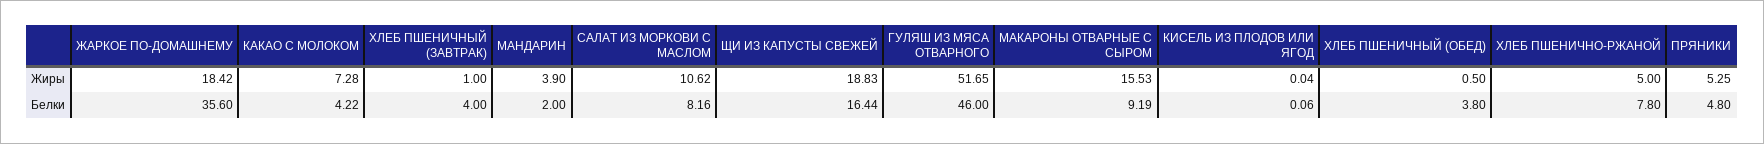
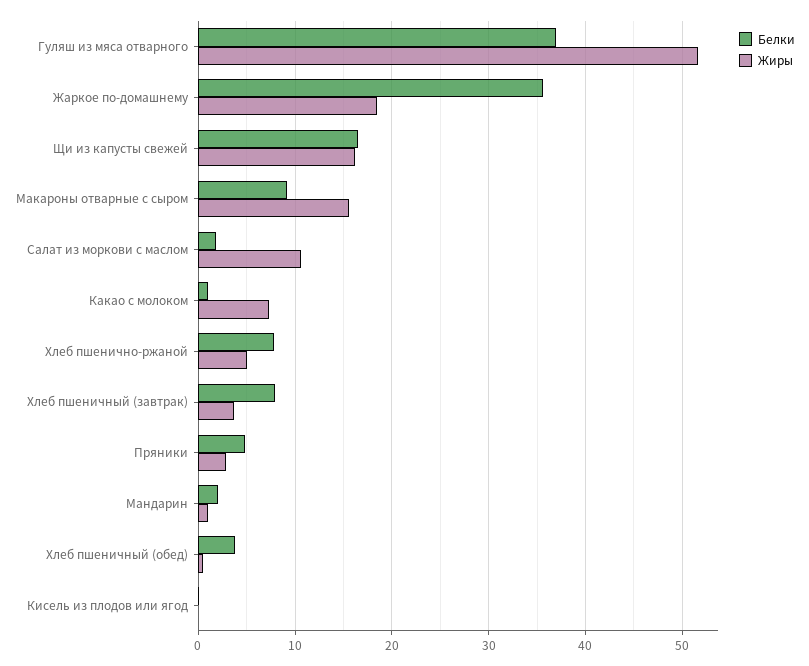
  {
    "Жиры": {
      "ЖАРКОЕ ПО-ДОМАШНЕМУ": 18.42,
      "КАКАО С МОЛОКОМ": 7.28,
-     "ХЛЕБ ПШЕНИЧНЫЙ (ЗАВТРАК)": 1,
+     "ХЛЕБ ПШЕНИЧНЫЙ (ЗАВТРАК)": 4,
-     "МАНДАРИН": 3.9,
+     "МАНДАРИН": 1,
      "САЛАТ ИЗ МОРКОВИ С МАСЛОМ": 10.62,
-     "ЩИ ИЗ КАПУСТЫ СВЕЖЕЙ": 18.83,
+     "ЩИ ИЗ КАПУСТЫ СВЕЖЕЙ": 16,
      "ГУЛЯШ ИЗ МЯСА ОТВАРНОГО": 51.65,
      "МАКАРОНЫ ОТВАРНЫЕ С СЫРОМ": 15.53,
      "КИСЕЛЬ ИЗ ПЛОДОВ ИЛИ ЯГОД": 0.04,
      "ХЛЕБ ПШЕНИЧНЫЙ (ОБЕД)": 0.5,
      "ХЛЕБ ПШЕНИЧНО-РЖАНОЙ": 5,
-     "ПРЯНИКИ": 5.25
+     "ПРЯНИКИ": 3
    },
    "Белки": {
      "ЖАРКОЕ ПО-ДОМАШНЕМУ": 35.6,
-     "КАКАО С МОЛОКОМ": 4.22,
+     "КАКАО С МОЛОКОМ": 1,
-     "ХЛЕБ ПШЕНИЧНЫЙ (ЗАВТРАК)": 4,
+     "ХЛЕБ ПШЕНИЧНЫЙ (ЗАВТРАК)": 8,
      "МАНДАРИН": 2,
-     "САЛАТ ИЗ МОРКОВИ С МАСЛОМ": 8.16,
+     "САЛАТ ИЗ МОРКОВИ С МАСЛОМ": 2,
      "ЩИ ИЗ КАПУСТЫ СВЕЖЕЙ": 16.44,
-     "ГУЛЯШ ИЗ МЯСА ОТВАРНОГО": 46,
+     "ГУЛЯШ ИЗ МЯСА ОТВАРНОГО": 37,
      "МАКАРОНЫ ОТВАРНЫЕ С СЫРОМ": 9.19,
      "КИСЕЛЬ ИЗ ПЛОДОВ ИЛИ ЯГОД": 0.06,
      "ХЛЕБ ПШЕНИЧНЫЙ (ОБЕД)": 3.8,
      "ХЛЕБ ПШЕНИЧНО-РЖАНОЙ": 7.8,
      "ПРЯНИКИ": 4.8
    }
  }

